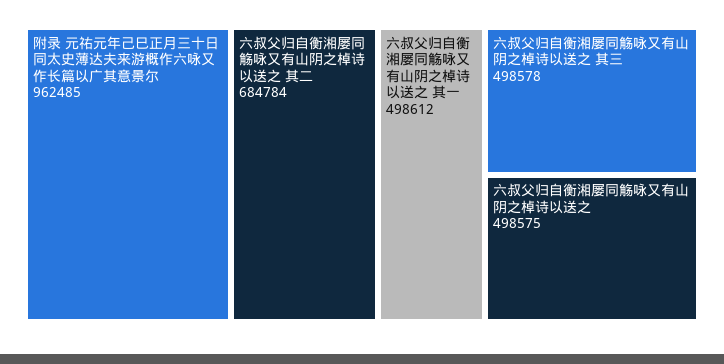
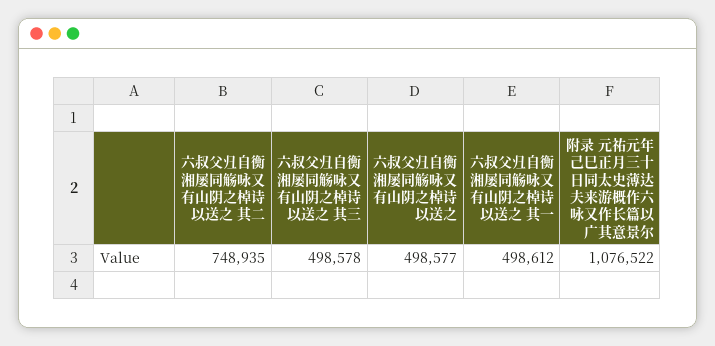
  {
-   "附录 元祐元年己巳正月三十日同太史薄达夫来游概作六咏又作长篇以广其意景尔": 962485,
+   "附录 元祐元年己巳正月三十日同太史薄达夫来游概作六咏又作长篇以广其意景尔": 1076522,
-   "六叔父归自衡湘屡同觞咏又有山阴之棹诗以送之 其二": 684784,
+   "六叔父归自衡湘屡同觞咏又有山阴之棹诗以送之 其二": 748935,
    "六叔父归自衡湘屡同觞咏又有山阴之棹诗以送之 其一": 498612,
    "六叔父归自衡湘屡同觞咏又有山阴之棹诗以送之 其三": 498578,
-   "六叔父归自衡湘屡同觞咏又有山阴之棹诗以送之": 498575
+   "六叔父归自衡湘屡同觞咏又有山阴之棹诗以送之": 498577
  }

